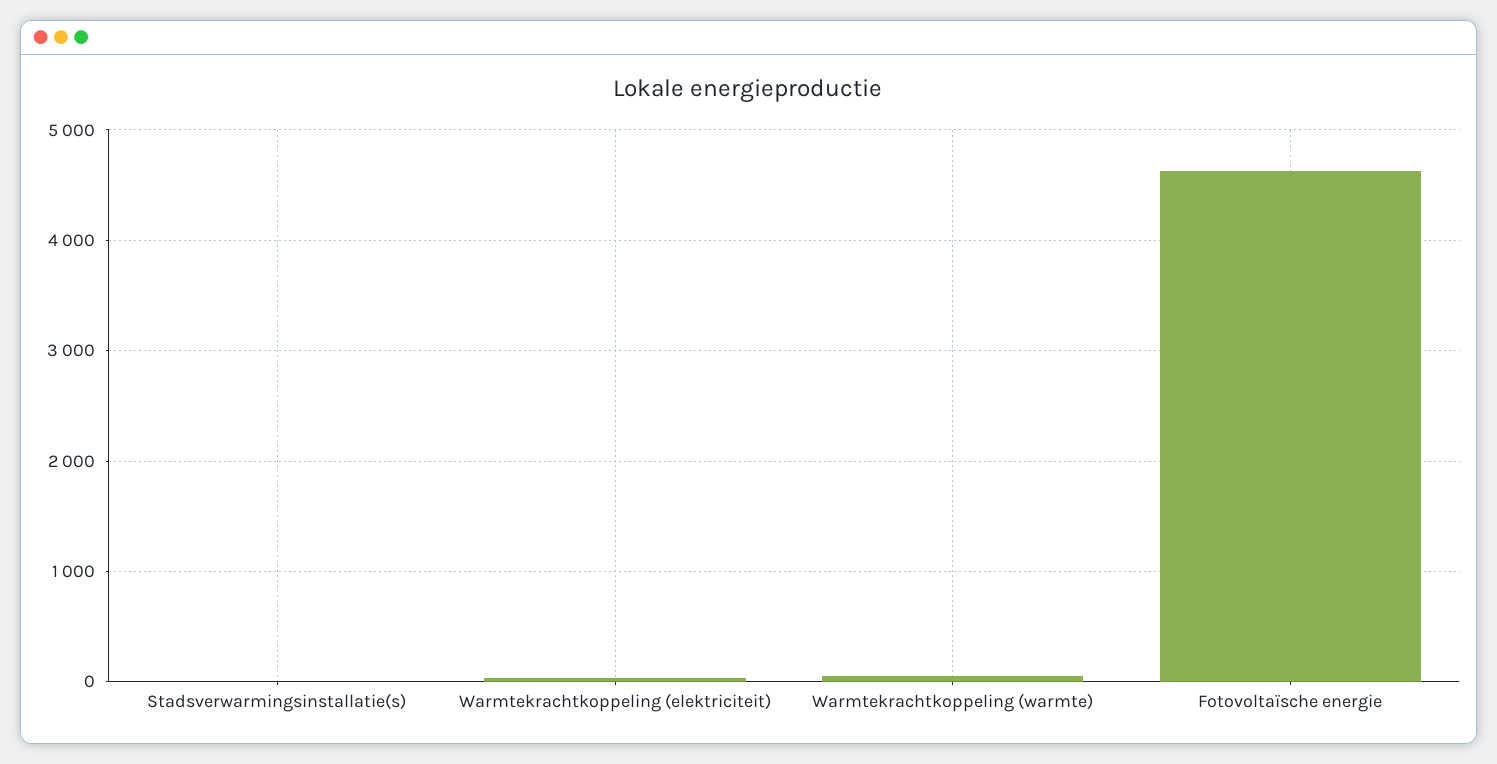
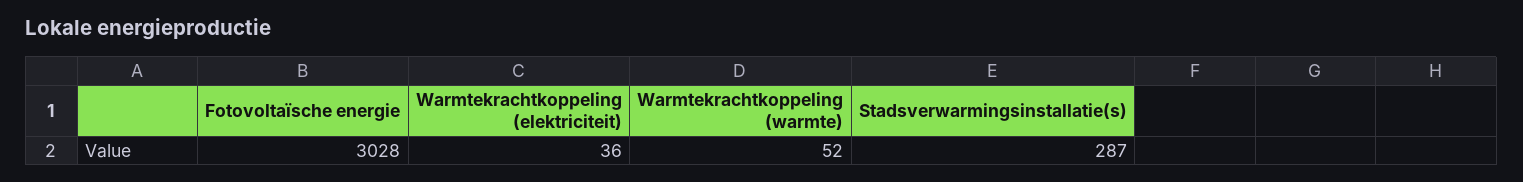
  {
-   "Stadsverwarmingsinstallatie(s)": 0,
+   "Stadsverwarmingsinstallatie(s)": 287,
    "Warmtekrachtkoppeling (elektriciteit)": 36,
    "Warmtekrachtkoppeling (warmte)": 52,
-   "Fotovoltaïsche energie": 4600
+   "Fotovoltaïsche energie": 3028
  }

